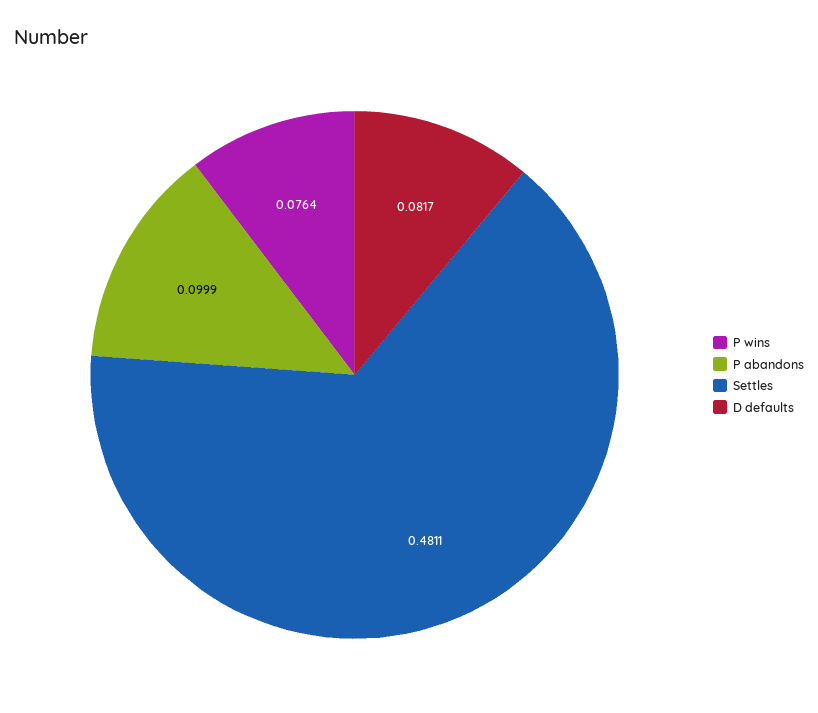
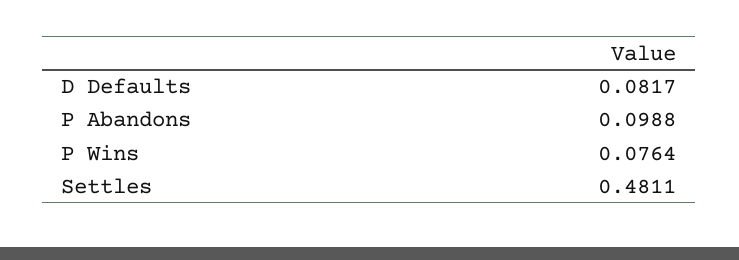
  {
    "P wins": 0.0764,
-   "P abandons": 0.0999,
+   "P abandons": 0.0988,
    "Settles": 0.4811,
    "D defaults": 0.0817
  }

